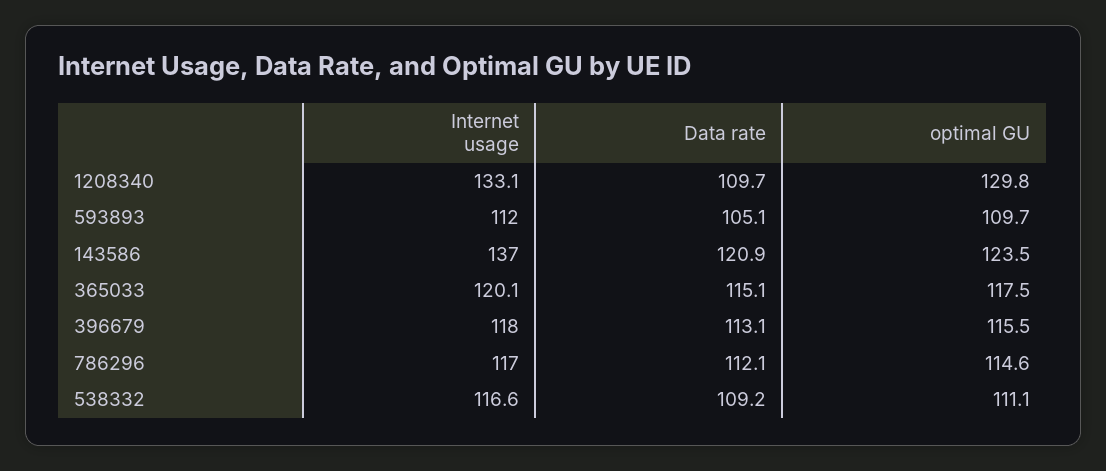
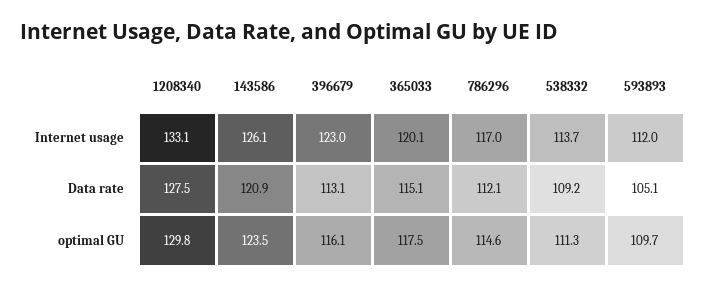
  {
    "Internet usage": {
      "1208340": 133.1,
      "593893": 112,
-     "143586": 137,
+     "143586": 126.1,
      "365033": 120.1,
-     "396679": 118,
+     "396679": 123,
      "786296": 117,
-     "538332": 116.6
+     "538332": 113.7
    },
    "Data rate": {
-     "1208340": 109.7,
+     "1208340": 127.5,
      "593893": 105.1,
      "143586": 120.9,
      "365033": 115.1,
      "396679": 113.1,
      "786296": 112.1,
      "538332": 109.2
    },
    "optimal GU": {
      "1208340": 129.8,
      "593893": 109.7,
      "143586": 123.5,
      "365033": 117.5,
-     "396679": 115.5,
+     "396679": 116.1,
      "786296": 114.6,
-     "538332": 111.1
+     "538332": 111.3
    }
  }

